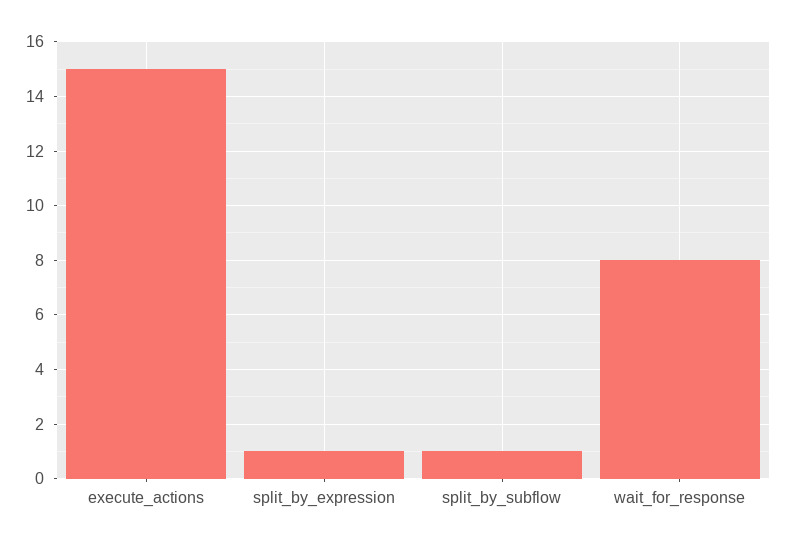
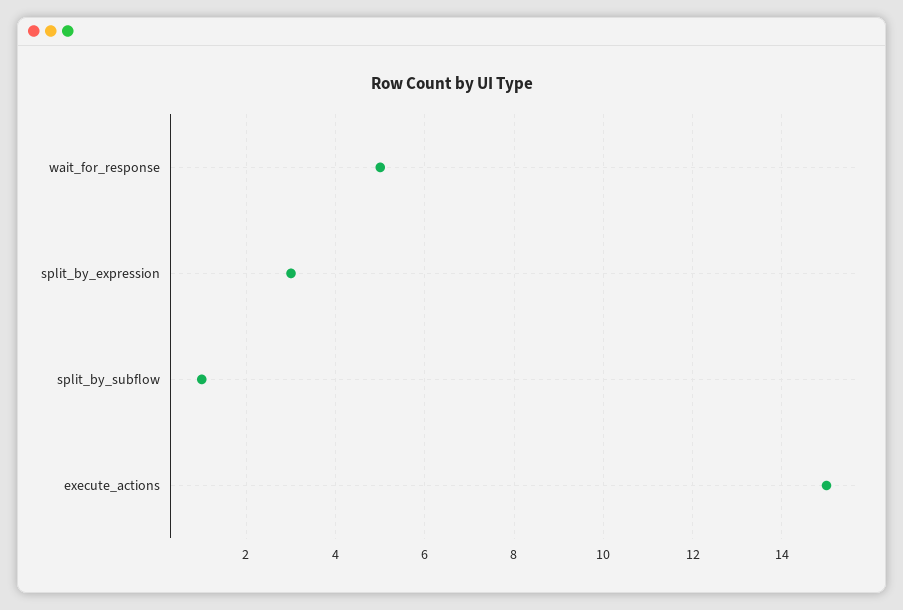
  {
    "execute_actions": 15,
-   "split_by_expression": 1,
+   "split_by_expression": 3,
    "split_by_subflow": 1,
-   "wait_for_response": 8
+   "wait_for_response": 5
  }

